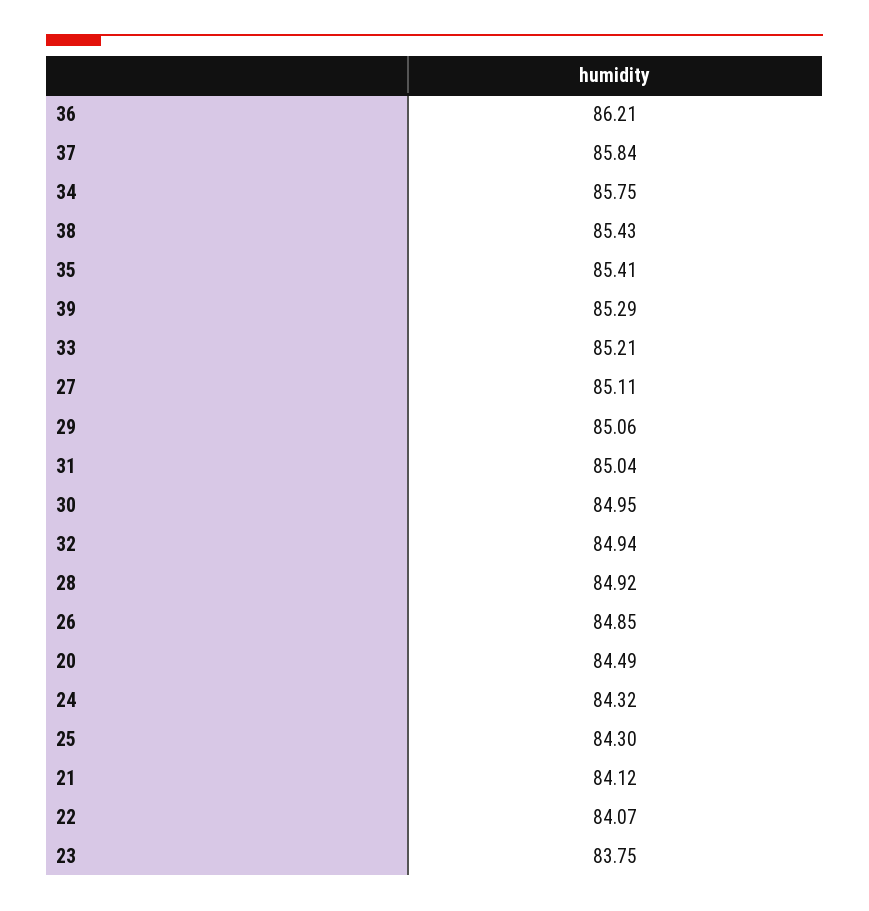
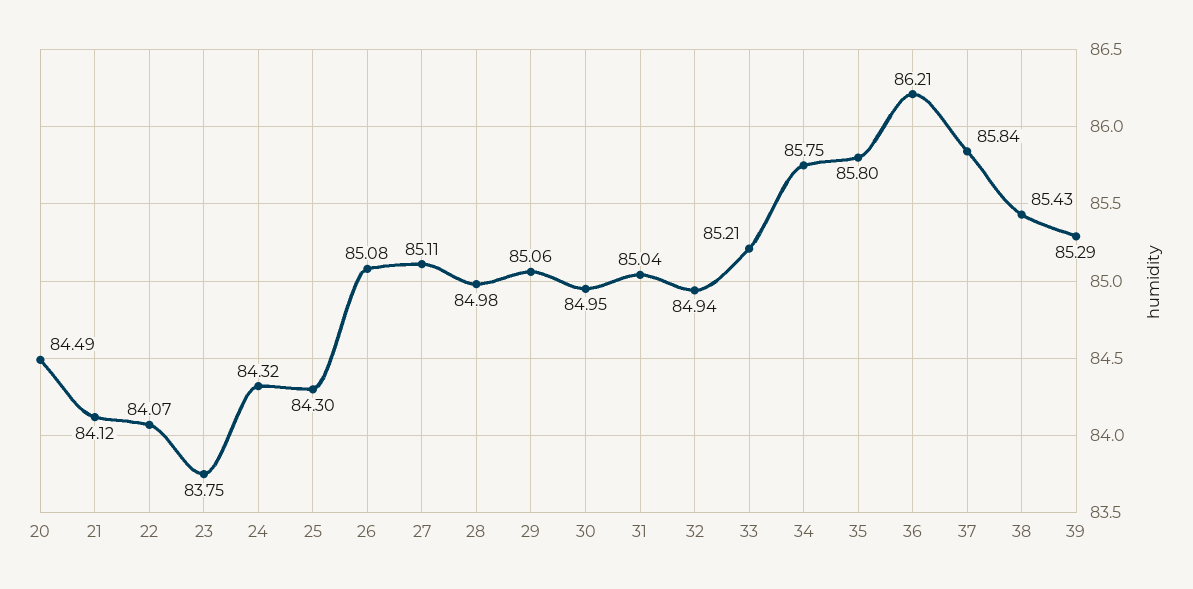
  {
    "36": 86.21,
    "37": 85.84,
    "34": 85.75,
    "38": 85.43,
-   "35": 85.41,
+   "35": 85.8,
    "39": 85.29,
    "33": 85.21,
    "27": 85.11,
    "29": 85.06,
    "31": 85.04,
    "30": 84.95,
    "32": 84.94,
-   "28": 84.92,
+   "28": 84.98,
-   "26": 84.85,
+   "26": 85.08,
    "20": 84.49,
    "24": 84.32,
    "25": 84.3,
    "21": 84.12,
    "22": 84.07,
    "23": 83.75
  }

